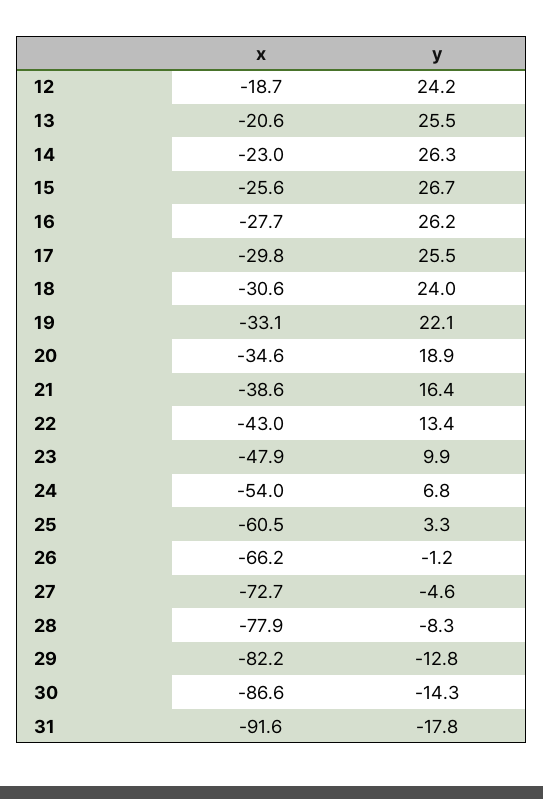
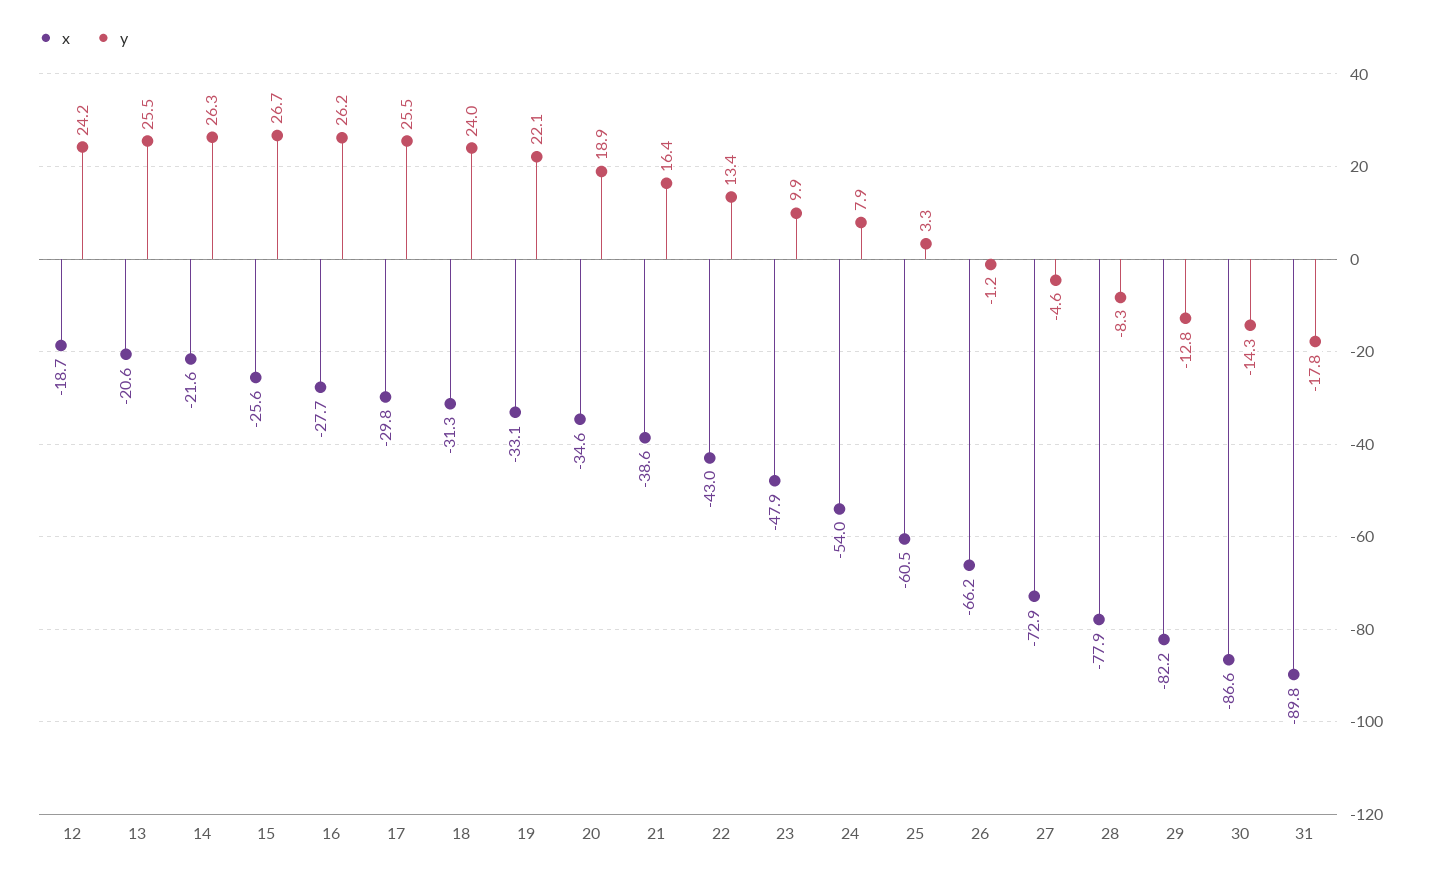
  {
    "x": {
      "12": -18.7,
      "13": -20.6,
-     "14": -23,
+     "14": -21.6,
      "15": -25.6,
      "16": -27.7,
      "17": -29.8,
-     "18": -30.6,
+     "18": -31.3,
      "19": -33.1,
      "20": -34.6,
      "21": -38.6,
      "22": -43,
      "23": -47.9,
      "24": -54,
      "25": -60.5,
      "26": -66.2,
-     "27": -72.7,
+     "27": -72.9,
      "28": -77.9,
      "29": -82.2,
      "30": -86.6,
-     "31": -91.6
+     "31": -89.8
    },
    "y": {
      "12": 24.2,
      "13": 25.5,
      "14": 26.3,
      "15": 26.7,
      "16": 26.2,
      "17": 25.5,
      "18": 24,
      "19": 22.1,
      "20": 18.9,
      "21": 16.4,
      "22": 13.4,
      "23": 9.9,
-     "24": 6.8,
+     "24": 7.9,
      "25": 3.3,
      "26": -1.2,
      "27": -4.6,
      "28": -8.3,
      "29": -12.8,
      "30": -14.3,
      "31": -17.8
    }
  }

